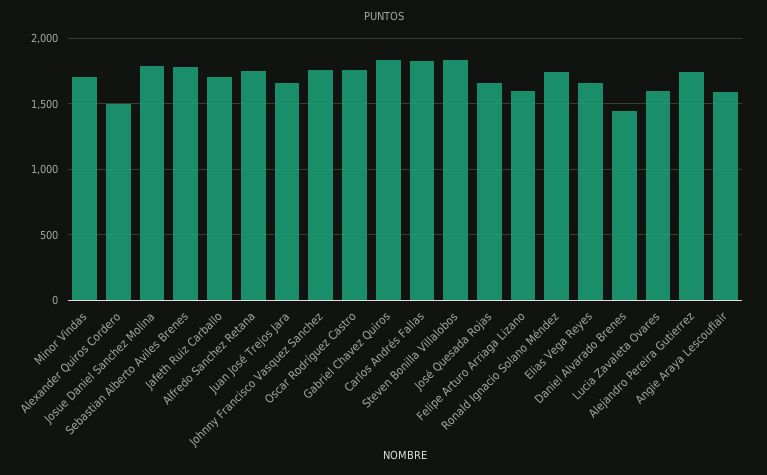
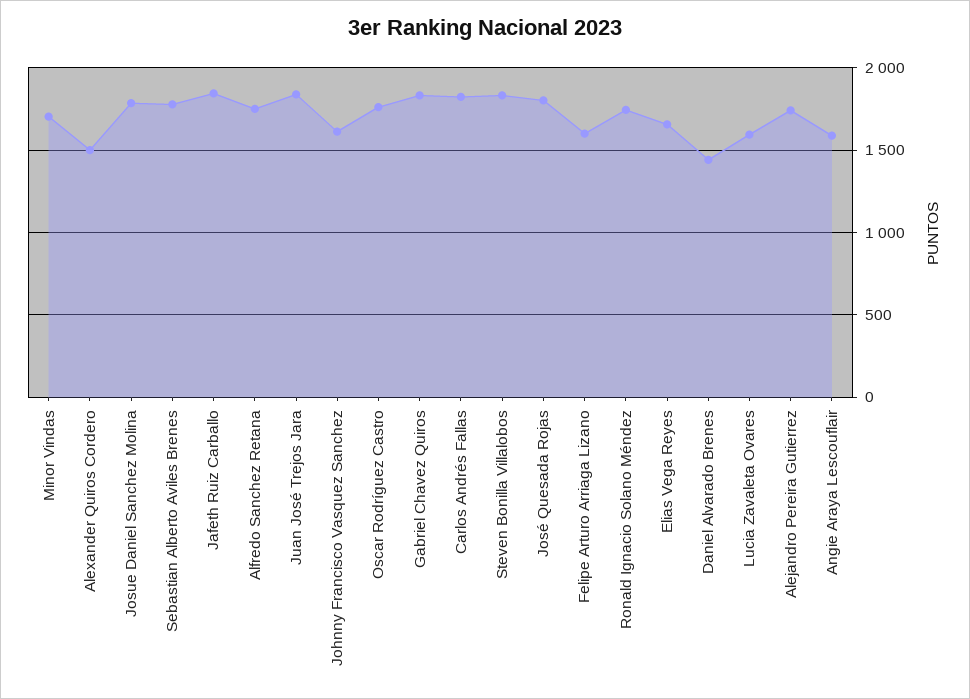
  {
    "Minor Vindas": 1700,
    "Alexander Quiros Cordero": 1500,
    "Josue Daniel Sanchez Molina": 1800,
    "Sebastian Alberto Aviles Brenes": 1800,
-   "Jafeth Ruiz Carballo": 1700,
+   "Jafeth Ruiz Carballo": 1850,
    "Alfredo Sanchez Retana": 1750,
-   "Juan José Trejos Jara": 1650,
+   "Juan José Trejos Jara": 1850,
-   "Johnny Francisco Vasquez Sanchez": 1750,
+   "Johnny Francisco Vasquez Sanchez": 1600,
    "Oscar Rodríguez Castro": 1750,
    "Gabriel Chavez Quiros": 1850,
    "Carlos Andrés Fallas": 1800,
    "Steven Bonilla Villalobos": 1850,
-   "José Quesada Rojas": 1650,
+   "José Quesada Rojas": 1800,
    "Felipe Arturo Arriaga Lizano": 1600,
    "Ronald Ignacio Solano Méndez": 1750,
    "Elias Vega Reyes": 1650,
    "Daniel Alvarado Brenes": 1450,
    "Lucia Zavaleta Ovares": 1600,
    "Alejandro Pereira Gutierrez": 1750,
    "Angie Araya Lescouflair": 1600
  }

